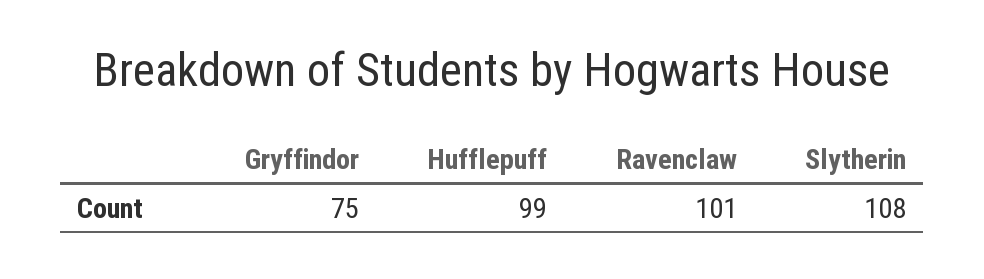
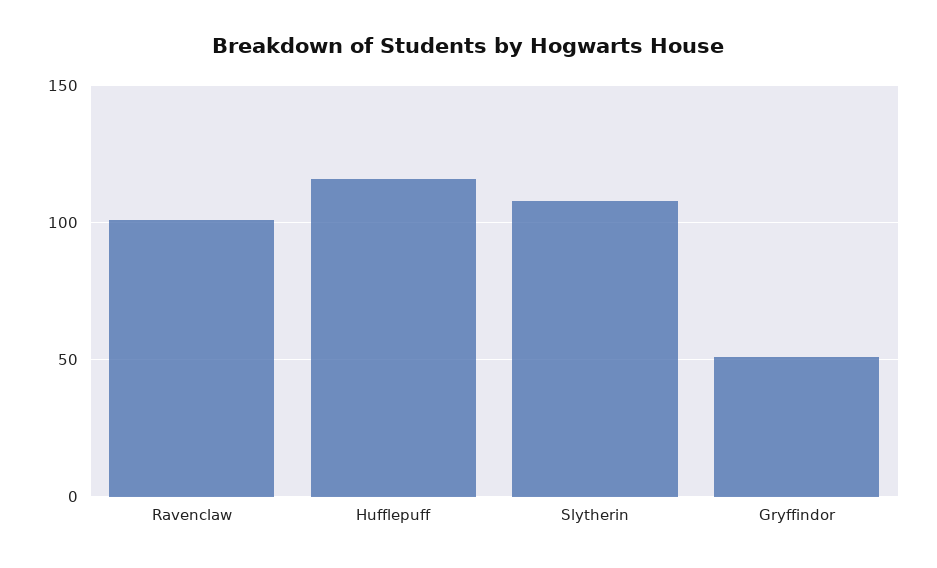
  {
-   "Gryffindor": 75,
+   "Gryffindor": 50,
-   "Hufflepuff": 99,
+   "Hufflepuff": 115,
    "Ravenclaw": 101,
    "Slytherin": 108
  }

